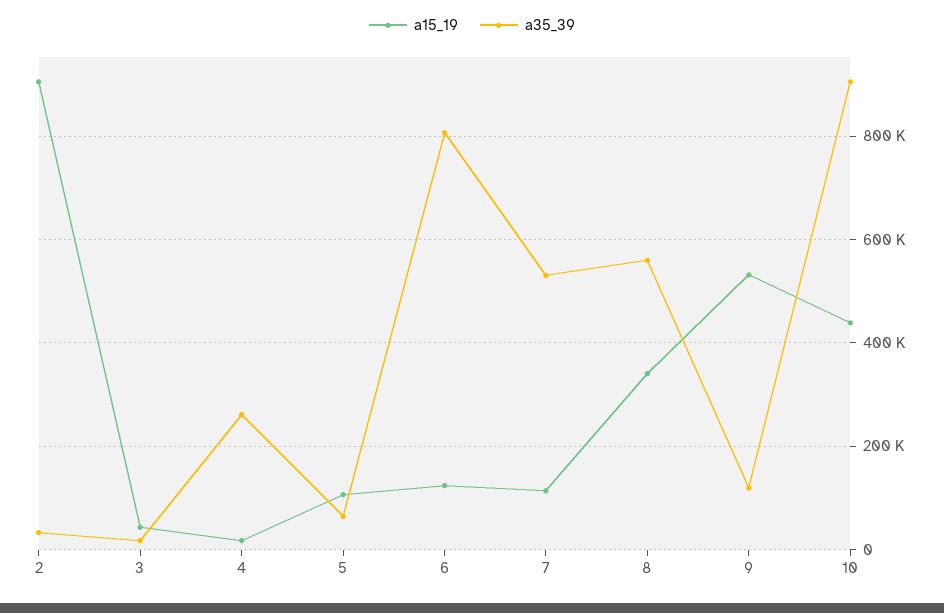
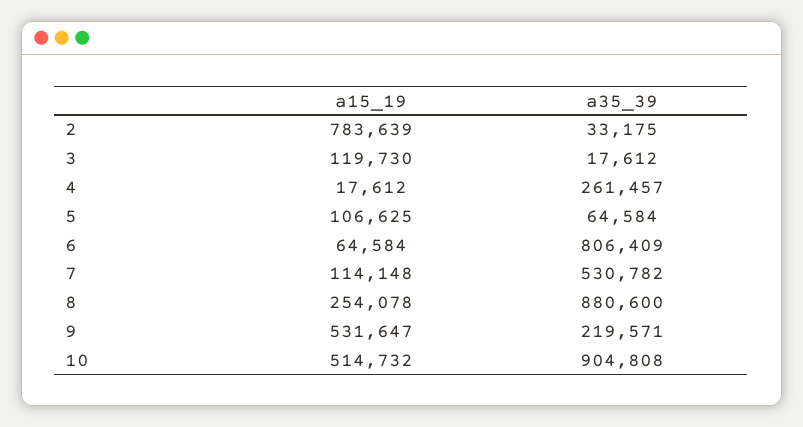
  {
    "a15_19": {
-     "2": 900000,
+     "2": 783639,
-     "3": 40000,
+     "3": 119730,
      "4": 17612,
      "5": 106625,
-     "6": 120000,
+     "6": 64584,
      "7": 114148,
-     "8": 340000,
+     "8": 254078,
      "9": 531647,
-     "10": 440000
+     "10": 514732
    },
    "a35_39": {
      "2": 33175,
      "3": 17612,
      "4": 261457,
      "5": 64584,
      "6": 806409,
      "7": 530782,
-     "8": 560000,
+     "8": 880600,
-     "9": 120000,
+     "9": 219571,
      "10": 904808
    }
  }

